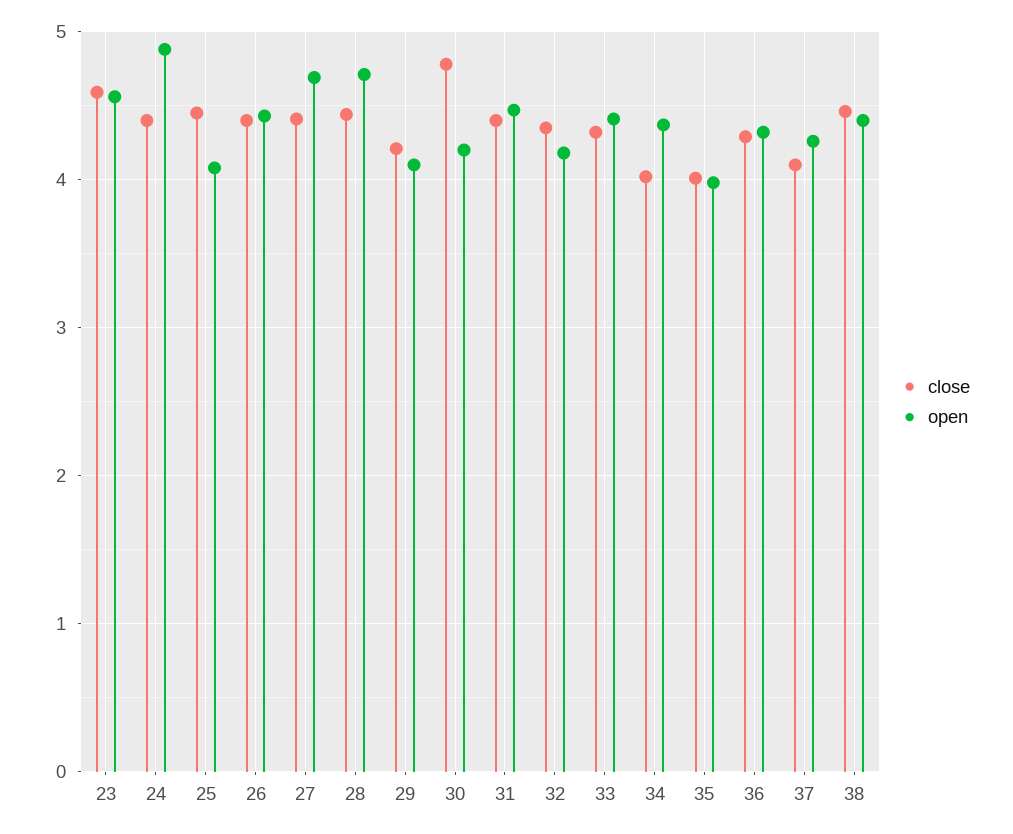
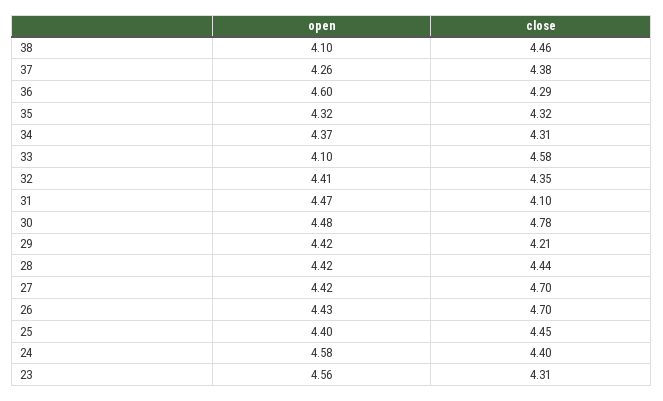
  {
    "close": {
-     "23": 4.6,
+     "23": 4.31,
      "24": 4.4,
      "25": 4.45,
-     "26": 4.4,
+     "26": 4.7,
-     "27": 4.4,
+     "27": 4.7,
      "28": 4.44,
      "29": 4.21,
      "30": 4.78,
-     "31": 4.4,
+     "31": 4.1,
      "32": 4.35,
-     "33": 4.3,
+     "33": 4.58,
-     "34": 4,
+     "34": 4.31,
-     "35": 4,
+     "35": 4.32,
      "36": 4.29,
-     "37": 4.1,
+     "37": 4.38,
      "38": 4.46
    },
    "open": {
      "23": 4.56,
-     "24": 4.9,
+     "24": 4.58,
-     "25": 4.1,
+     "25": 4.4,
      "26": 4.43,
-     "27": 4.7,
+     "27": 4.42,
-     "28": 4.7,
+     "28": 4.42,
-     "29": 4.1,
+     "29": 4.42,
-     "30": 4.2,
+     "30": 4.48,
      "31": 4.47,
-     "32": 4.2,
+     "32": 4.41,
-     "33": 4.4,
+     "33": 4.1,
      "34": 4.37,
-     "35": 4,
+     "35": 4.32,
-     "36": 4.3,
+     "36": 4.6,
      "37": 4.26,
-     "38": 4.4
+     "38": 4.1
    }
  }

